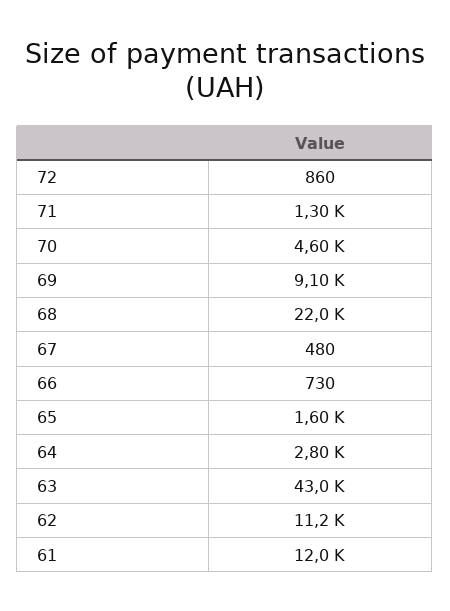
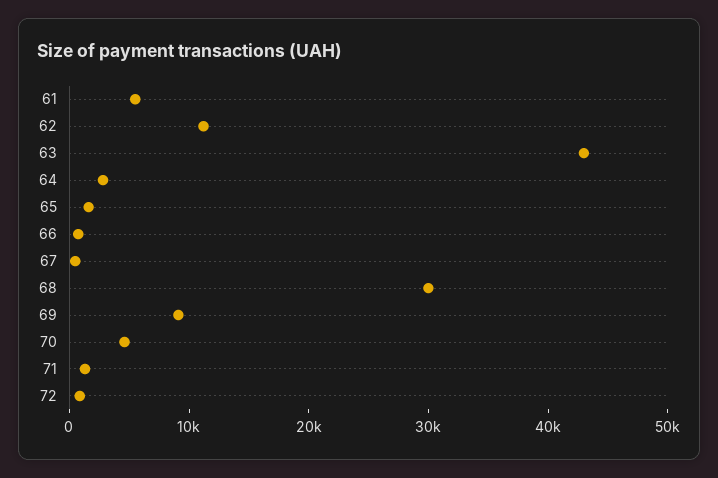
  {
    "72": 860,
    "71": 1300,
    "70": 4600,
    "69": 9100,
-   "68": 22000,
+   "68": 30000,
    "67": 480,
    "66": 730,
    "65": 1600,
    "64": 2800,
    "63": 43000,
    "62": 11200,
-   "61": 12000
+   "61": 6000
  }

